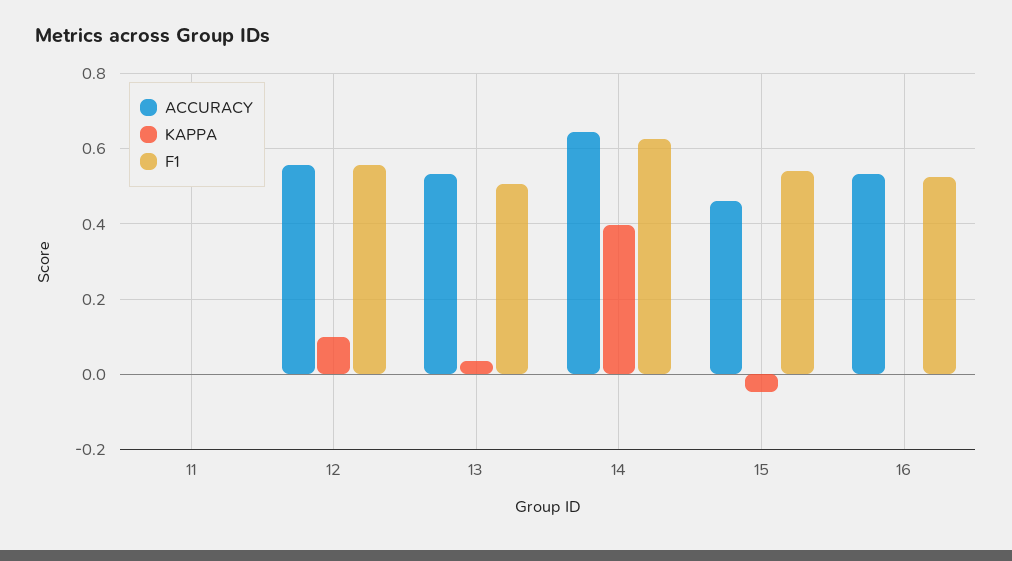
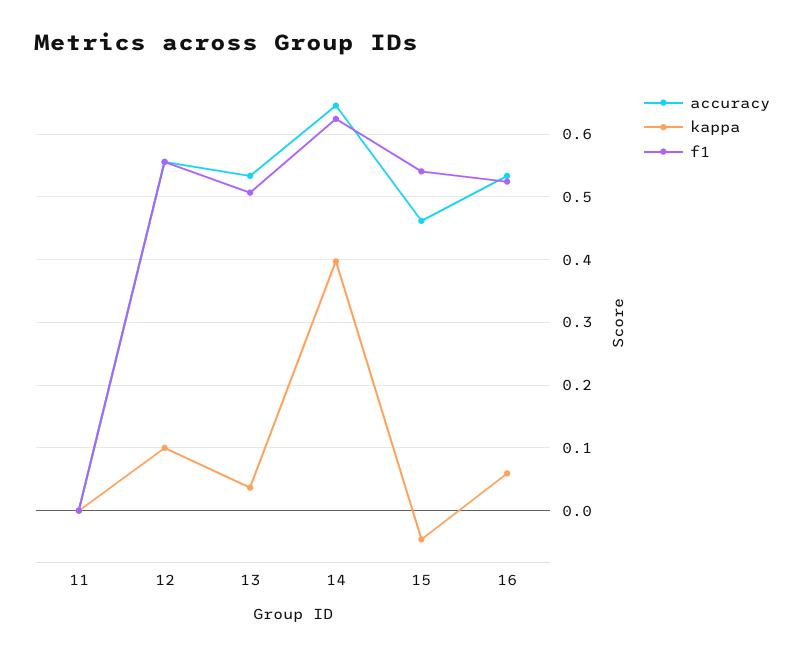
  {
    "ACCURACY": {
      "11": 0,
      "12": 0.56,
      "13": 0.53,
      "14": 0.65,
      "15": 0.46,
      "16": 0.53
    },
    "KAPPA": {
      "11": 0,
      "12": 0.1,
      "13": 0.04,
      "14": 0.4,
      "15": -0.05,
-     "16": 0
+     "16": 0.06
    },
    "F1": {
      "11": 0,
      "12": 0.56,
      "13": 0.51,
      "14": 0.62,
      "15": 0.54,
      "16": 0.52
    }
  }

